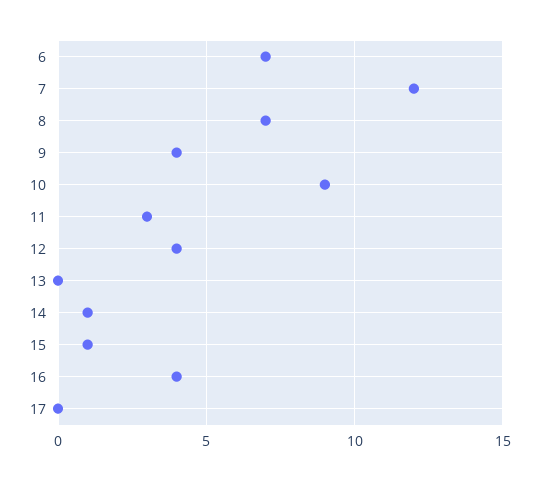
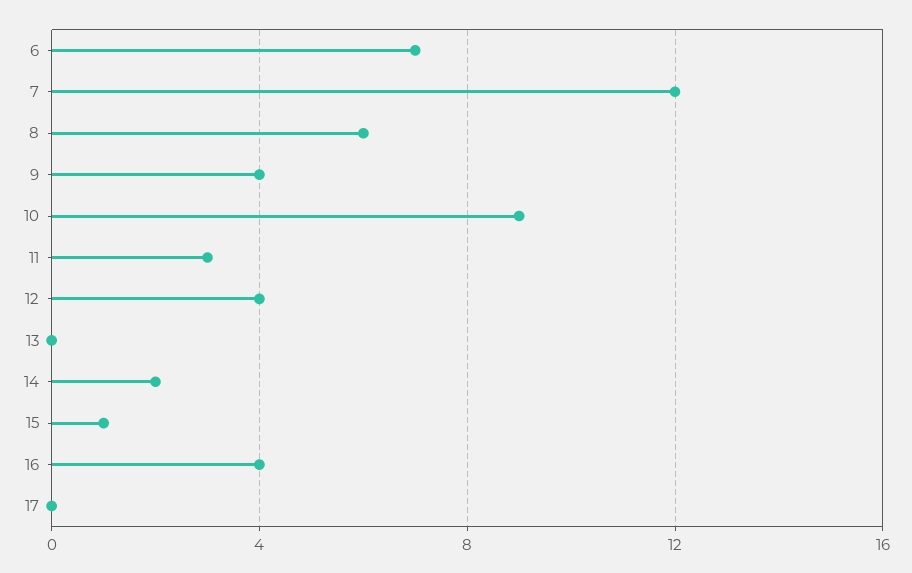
  {
    "6": 7,
    "7": 12,
-   "8": 7,
+   "8": 6,
    "9": 4,
    "10": 9,
    "11": 3,
    "12": 4,
    "13": 0,
-   "14": 1,
+   "14": 2,
    "15": 1,
    "16": 4,
    "17": 0
  }

